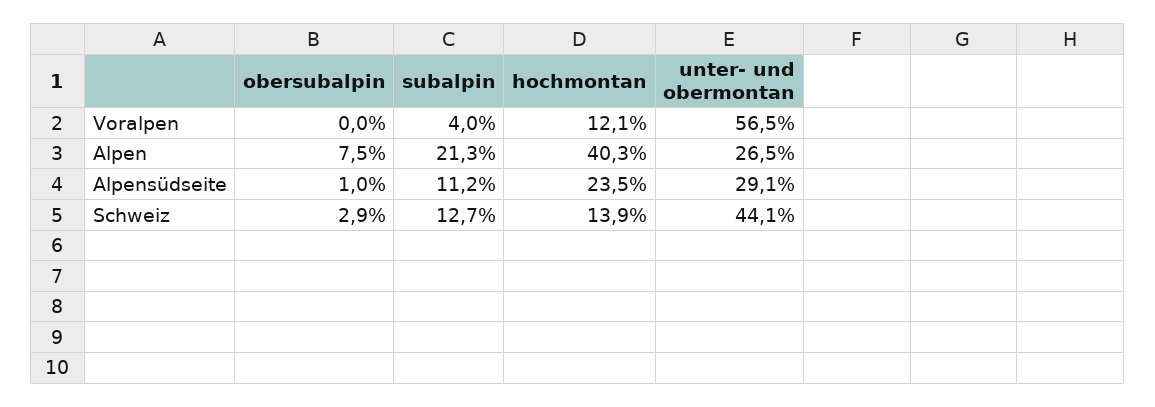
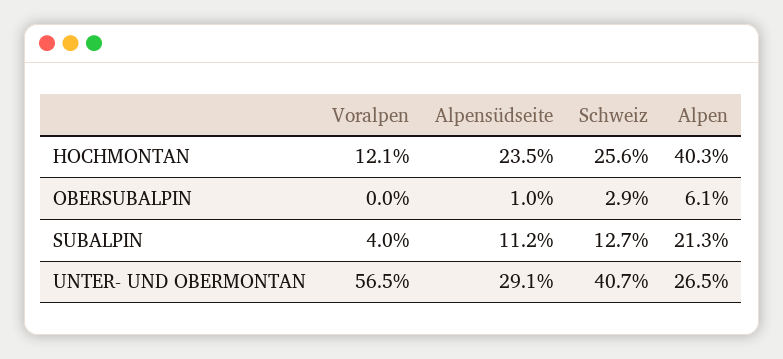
  {
    "obersubalpin": {
      "Voralpen": 0,
-     "Alpen": 7.5,
+     "Alpen": 6.1,
      "Alpensüdseite": 1,
      "Schweiz": 2.9
    },
    "subalpin": {
      "Voralpen": 4,
      "Alpen": 21.3,
      "Alpensüdseite": 11.2,
      "Schweiz": 12.7
    },
    "hochmontan": {
      "Voralpen": 12.1,
      "Alpen": 40.3,
      "Alpensüdseite": 23.5,
-     "Schweiz": 13.9
+     "Schweiz": 25.6
    },
    "unter- und obermontan": {
      "Voralpen": 56.5,
      "Alpen": 26.5,
      "Alpensüdseite": 29.1,
-     "Schweiz": 44.1
+     "Schweiz": 40.7
    }
  }

